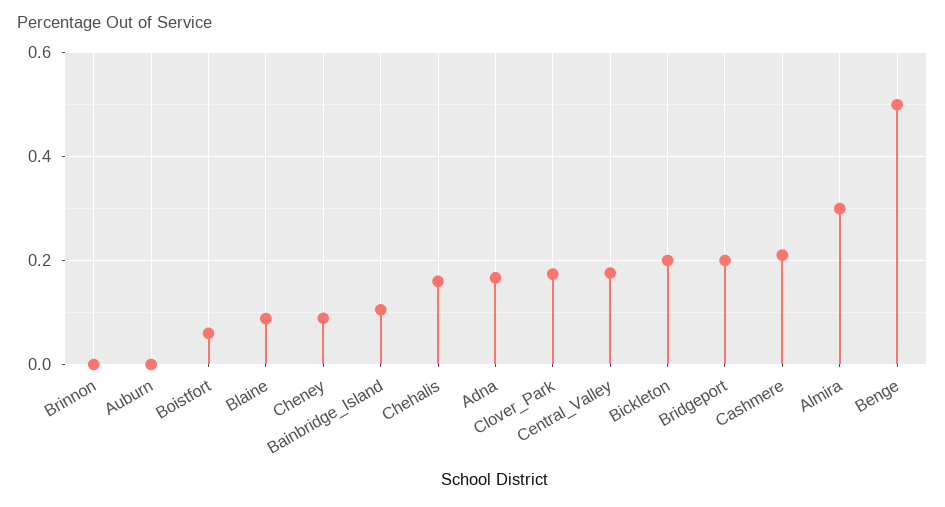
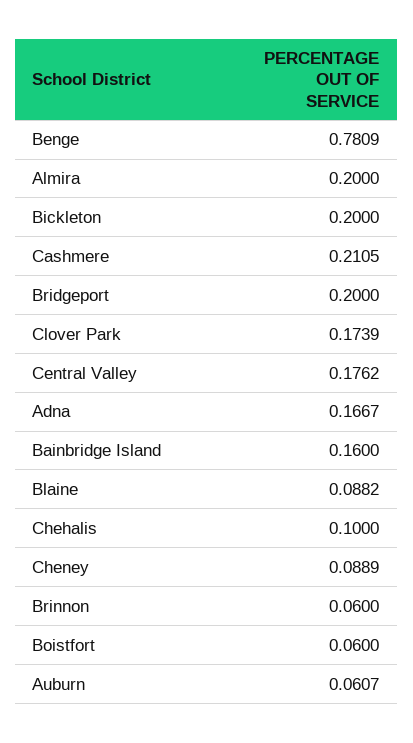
  {
-   "Brinnon": 0,
+   "Brinnon": 0.06,
-   "Auburn": 0,
+   "Auburn": 0.0607,
    "Boistfort": 0.06,
    "Blaine": 0.0882,
    "Cheney": 0.0889,
-   "Bainbridge_Island": 0.1,
+   "Bainbridge_Island": 0.16,
-   "Chehalis": 0.16,
+   "Chehalis": 0.1,
    "Adna": 0.1667,
    "Clover_Park": 0.1739,
    "Central_Valley": 0.1762,
    "Bickleton": 0.2,
    "Bridgeport": 0.2,
    "Cashmere": 0.2105,
-   "Almira": 0.3,
+   "Almira": 0.2,
-   "Benge": 0.5
+   "Benge": 0.7809
  }

